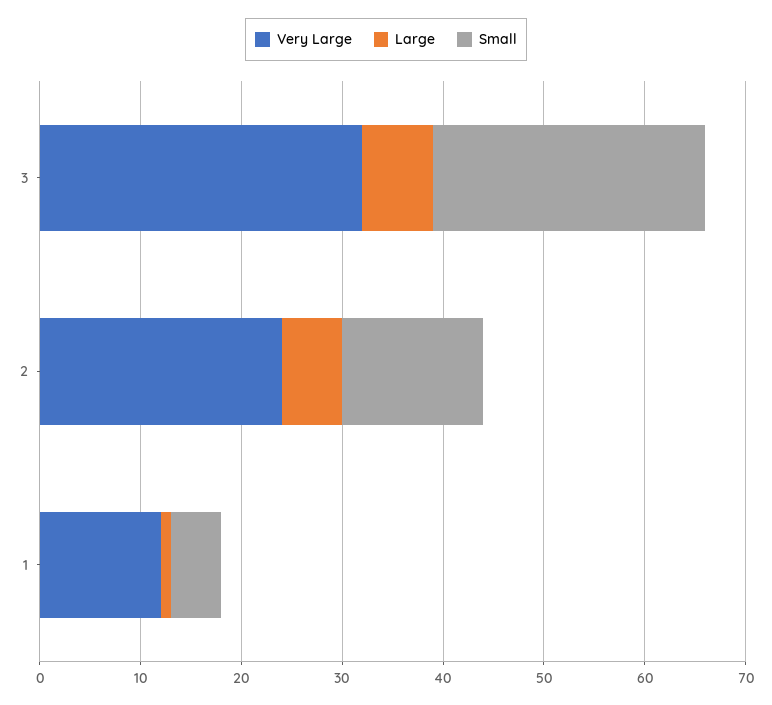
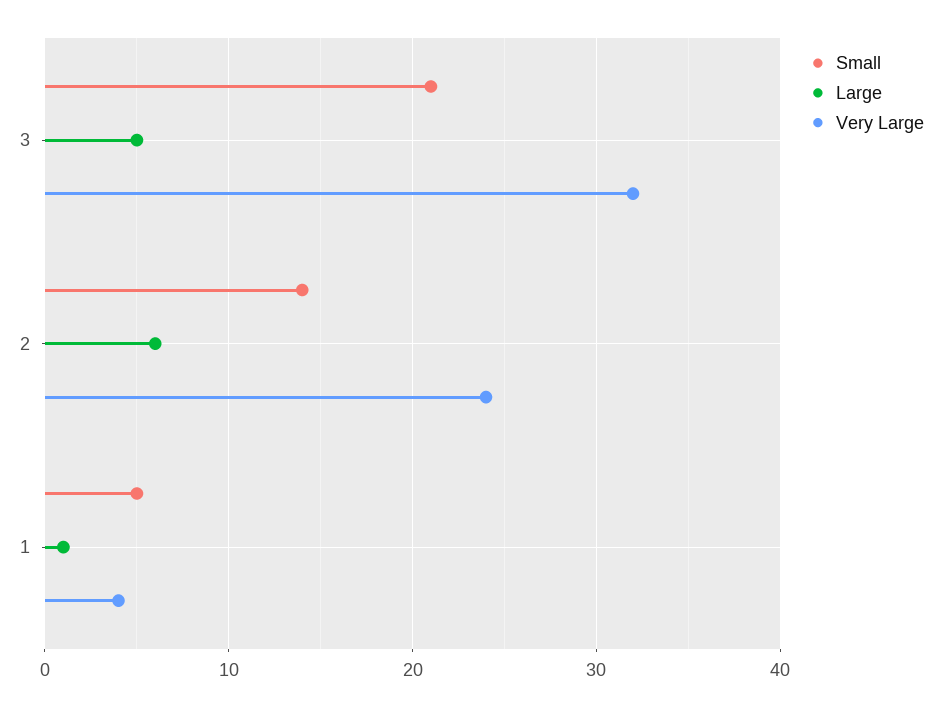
  {
    "Very Large": {
      "3": 32,
      "2": 24,
-     "1": 12
+     "1": 4
    },
    "Large": {
-     "3": 7,
+     "3": 5,
      "2": 6,
      "1": 1
    },
    "Small": {
-     "3": 27,
+     "3": 21,
      "2": 14,
      "1": 5
    }
  }

